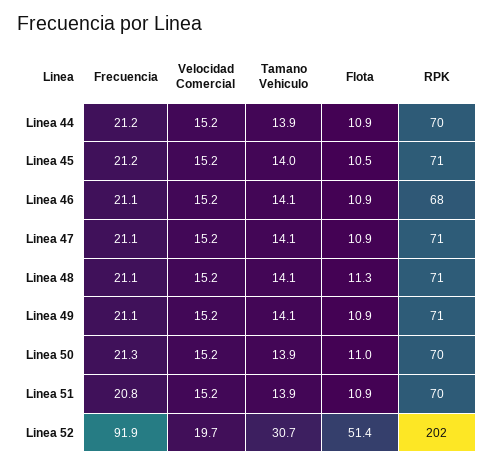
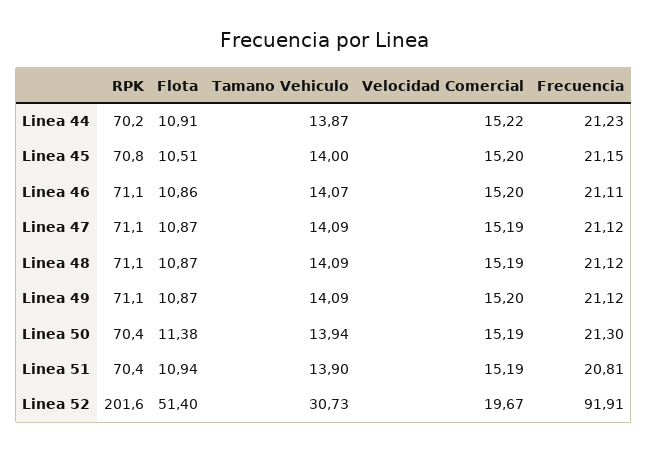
  {
    "Frecuencia": {
      "Linea 44": 21.23,
      "Linea 45": 21.15,
      "Linea 46": 21.11,
      "Linea 47": 21.12,
      "Linea 48": 21.12,
      "Linea 49": 21.12,
      "Linea 50": 21.3,
      "Linea 51": 20.81,
      "Linea 52": 91.91
    },
    "Velocidad Comercial": {
      "Linea 44": 15.22,
      "Linea 45": 15.2,
      "Linea 46": 15.2,
      "Linea 47": 15.19,
      "Linea 48": 15.19,
      "Linea 49": 15.2,
      "Linea 50": 15.19,
      "Linea 51": 15.19,
      "Linea 52": 19.67
    },
    "Tamano Vehiculo": {
      "Linea 44": 13.87,
      "Linea 45": 14,
      "Linea 46": 14.07,
      "Linea 47": 14.09,
      "Linea 48": 14.09,
      "Linea 49": 14.09,
      "Linea 50": 13.94,
      "Linea 51": 13.9,
      "Linea 52": 30.73
    },
    "Flota": {
      "Linea 44": 10.91,
      "Linea 45": 10.51,
      "Linea 46": 10.86,
      "Linea 47": 10.87,
-     "Linea 48": 11.3,
+     "Linea 48": 10.87,
      "Linea 49": 10.87,
-     "Linea 50": 11,
+     "Linea 50": 11.38,
      "Linea 51": 10.94,
      "Linea 52": 51.4
    },
    "RPK": {
      "Linea 44": 70.2,
      "Linea 45": 70.8,
-     "Linea 46": 68,
+     "Linea 46": 71.1,
      "Linea 47": 71.1,
      "Linea 48": 71.1,
      "Linea 49": 71.1,
      "Linea 50": 70.4,
      "Linea 51": 70.4,
      "Linea 52": 201.6
    }
  }

